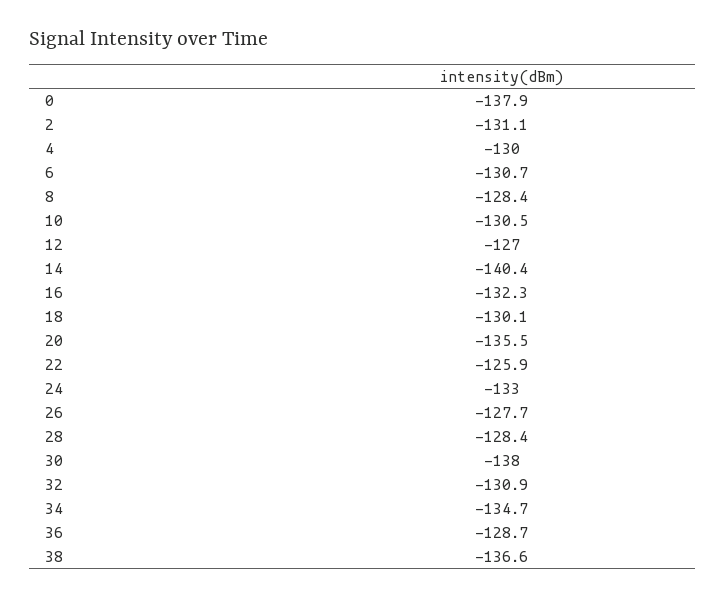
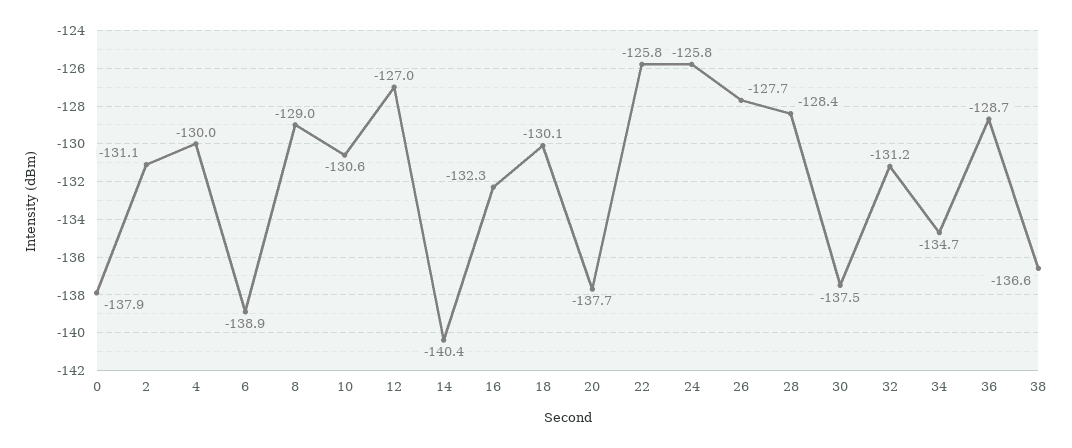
  {
    "0": -137.9,
    "2": -131.1,
    "4": -130,
-   "6": -130.7,
+   "6": -138.9,
-   "8": -128.4,
+   "8": -129,
-   "10": -130.5,
+   "10": -130.6,
    "12": -127,
    "14": -140.4,
    "16": -132.3,
    "18": -130.1,
-   "20": -135.5,
+   "20": -137.7,
-   "22": -125.9,
+   "22": -125.8,
-   "24": -133,
+   "24": -125.8,
    "26": -127.7,
    "28": -128.4,
-   "30": -138,
+   "30": -137.5,
-   "32": -130.9,
+   "32": -131.2,
    "34": -134.7,
    "36": -128.7,
    "38": -136.6
  }

